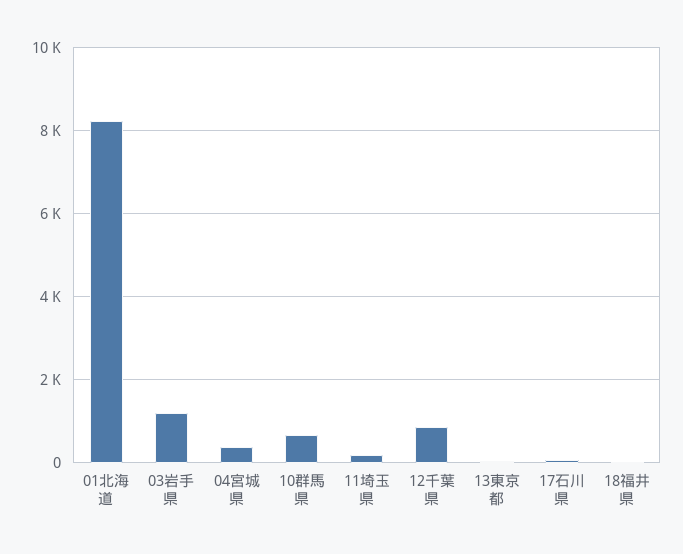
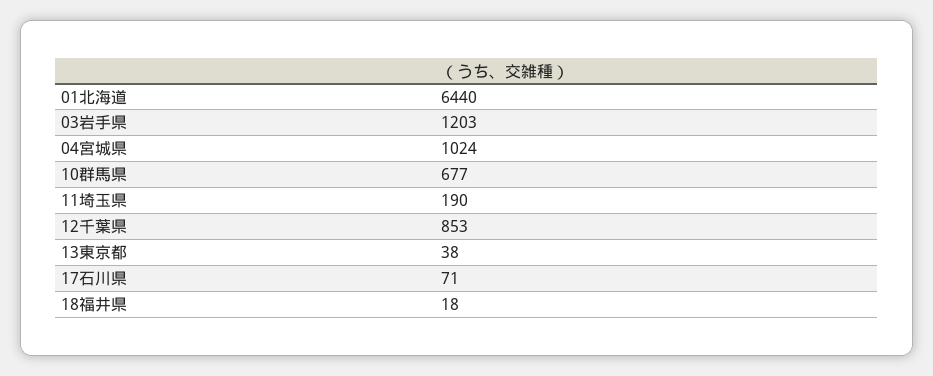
  {
-   "01北海道": 8200,
+   "01北海道": 6440,
    "03岩手県": 1203,
-   "04宮城県": 400,
+   "04宮城県": 1024,
    "10群馬県": 677,
    "11埼玉県": 190,
    "12千葉県": 853,
    "13東京都": 38,
    "17石川県": 71,
    "18福井県": 18
  }

